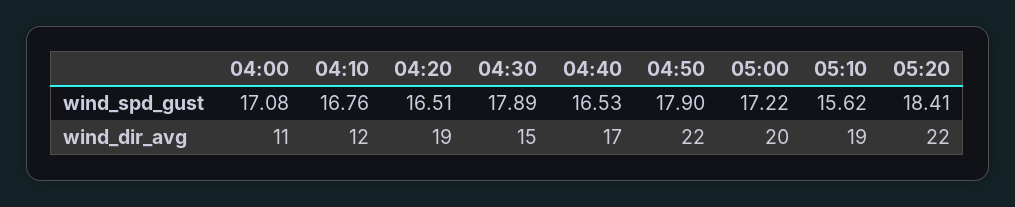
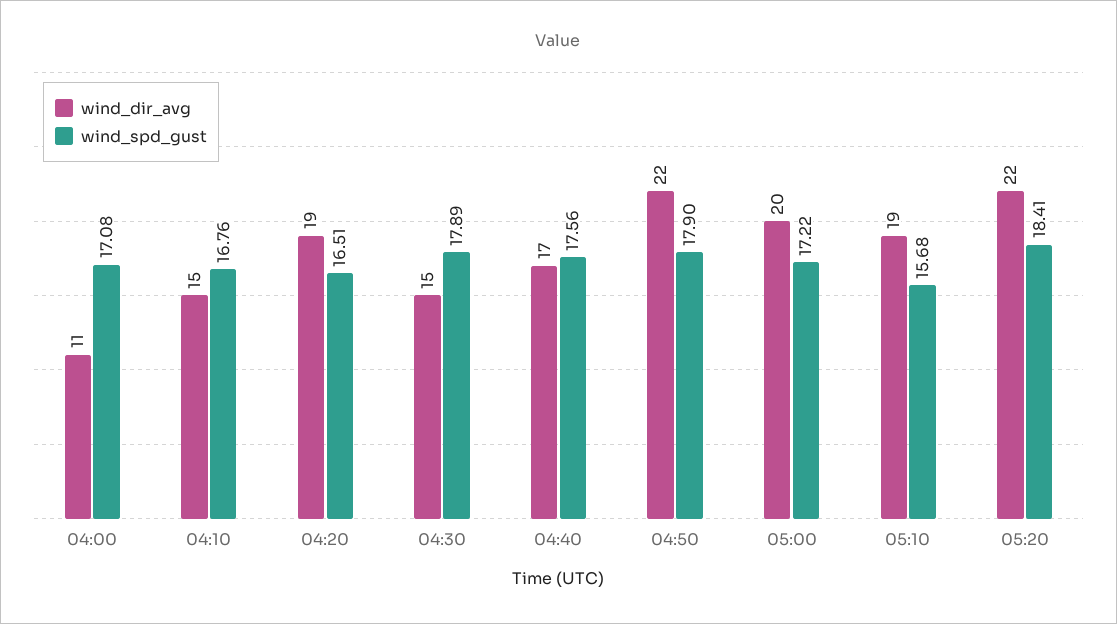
  {
    "wind_spd_gust": {
      "04:00": 17.08,
      "04:10": 16.76,
      "04:20": 16.51,
      "04:30": 17.89,
-     "04:40": 16.53,
+     "04:40": 17.56,
      "04:50": 17.9,
      "05:00": 17.22,
-     "05:10": 15.62,
+     "05:10": 15.68,
      "05:20": 18.41
    },
    "wind_dir_avg": {
      "04:00": 11,
-     "04:10": 12,
+     "04:10": 15,
      "04:20": 19,
      "04:30": 15,
      "04:40": 17,
      "04:50": 22,
      "05:00": 20,
      "05:10": 19,
      "05:20": 22
    }
  }

